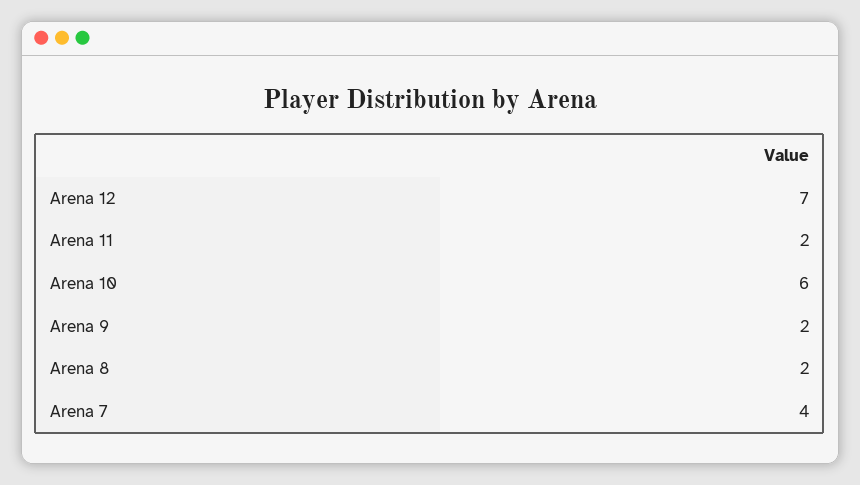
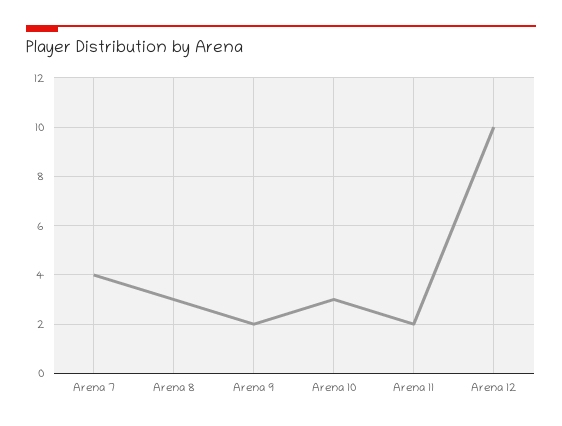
  {
-   "Arena 12": 7,
+   "Arena 12": 10,
    "Arena 11": 2,
-   "Arena 10": 6,
+   "Arena 10": 3,
    "Arena 9": 2,
-   "Arena 8": 2,
+   "Arena 8": 3,
    "Arena 7": 4
  }

